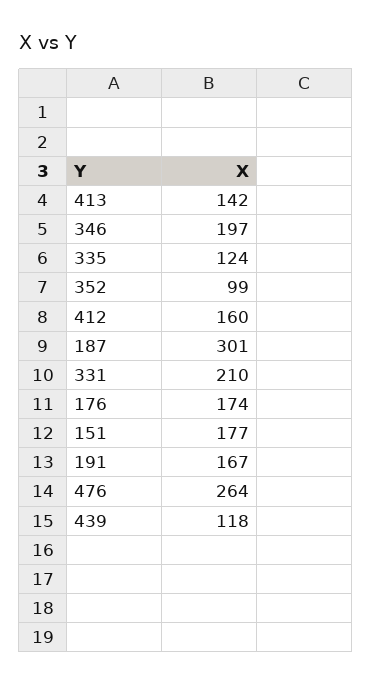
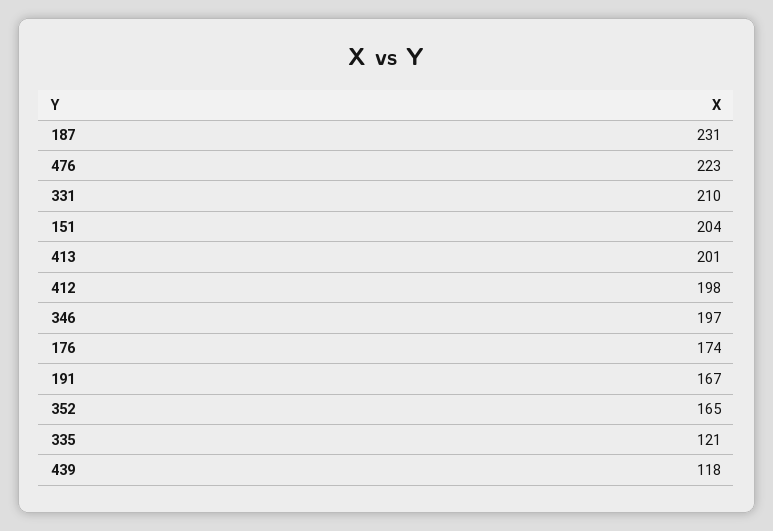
  {
-   "413": 142,
+   "413": 201,
    "346": 197,
-   "335": 124,
+   "335": 121,
-   "352": 99,
+   "352": 165,
-   "412": 160,
+   "412": 198,
-   "187": 301,
+   "187": 231,
    "331": 210,
    "176": 174,
-   "151": 177,
+   "151": 204,
    "191": 167,
-   "476": 264,
+   "476": 223,
    "439": 118
  }

